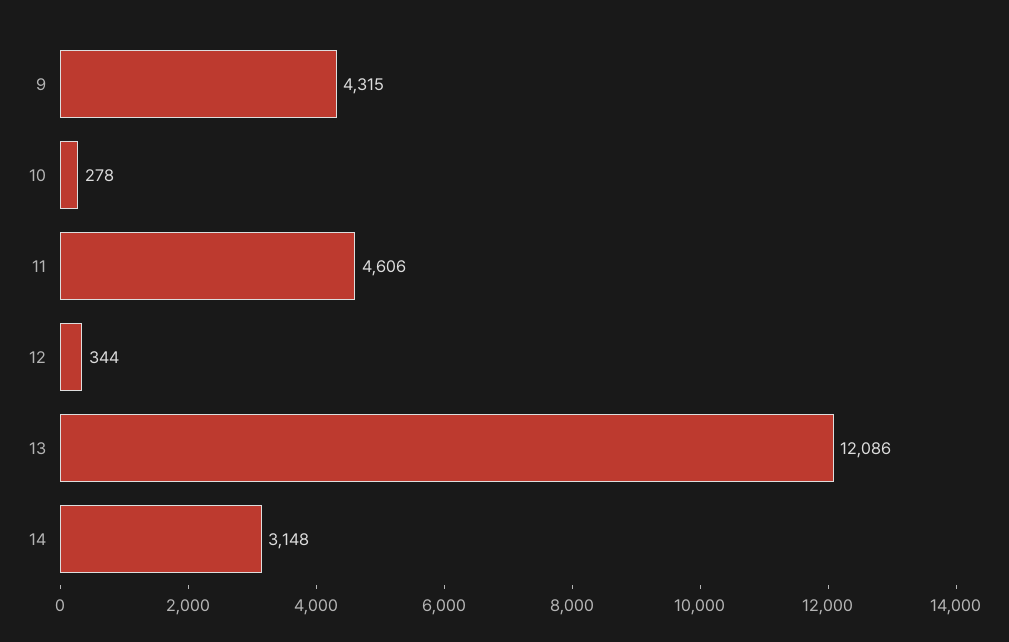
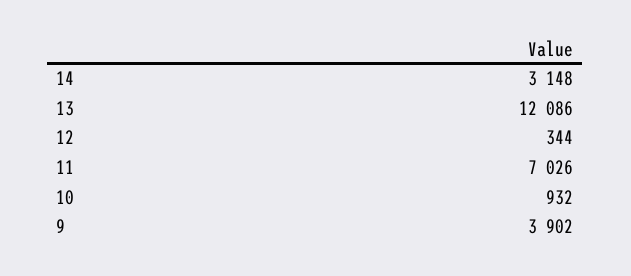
  {
-   "9": 4315,
+   "9": 3902,
-   "10": 278,
+   "10": 932,
-   "11": 4606,
+   "11": 7026,
    "12": 344,
    "13": 12086,
    "14": 3148
  }

